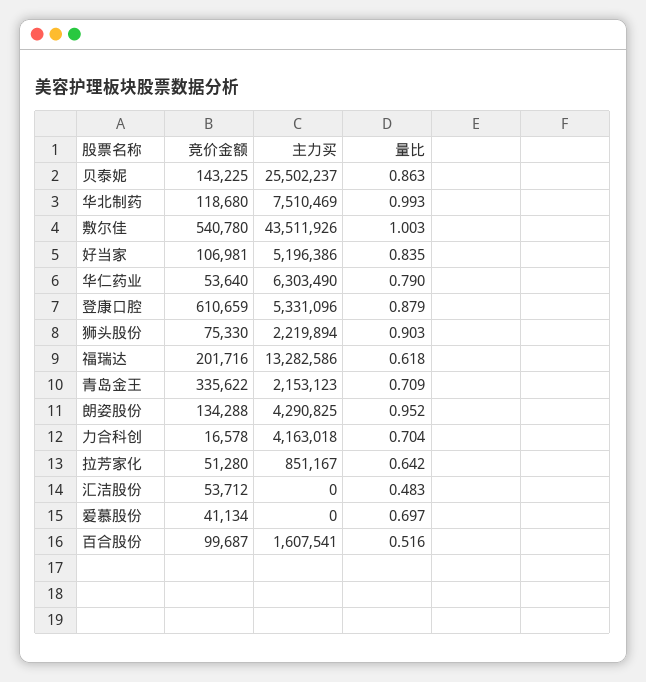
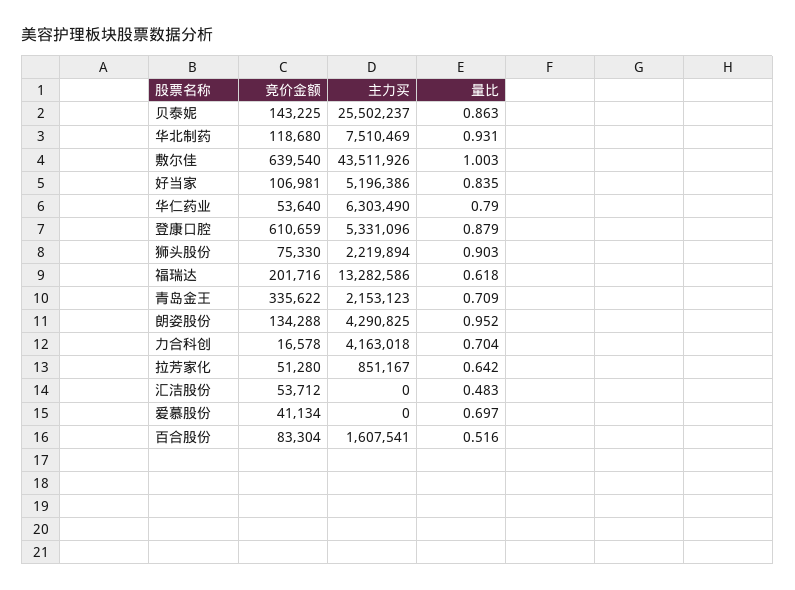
  {
    "竞价金额": {
      "贝泰妮": 143225,
      "华北制药": 118680,
-     "敷尔佳": 540780,
+     "敷尔佳": 639540,
      "好当家": 106981,
      "华仁药业": 53640,
      "登康口腔": 610659,
      "狮头股份": 75330,
      "福瑞达": 201716,
      "青岛金王": 335622,
      "朗姿股份": 134288,
      "力合科创": 16578,
      "拉芳家化": 51280,
      "汇洁股份": 53712,
      "爱慕股份": 41134,
-     "百合股份": 99687
+     "百合股份": 83304
    },
    "主力买": {
      "贝泰妮": 25502237,
      "华北制药": 7510469,
      "敷尔佳": 43511926,
      "好当家": 5196386,
      "华仁药业": 6303490,
      "登康口腔": 5331096,
      "狮头股份": 2219894,
      "福瑞达": 13282586,
      "青岛金王": 2153123,
      "朗姿股份": 4290825,
      "力合科创": 4163018,
      "拉芳家化": 851167,
      "汇洁股份": 0,
      "爱慕股份": 0,
      "百合股份": 1607541
    },
    "量比": {
      "贝泰妮": 0.863,
-     "华北制药": 0.993,
+     "华北制药": 0.931,
      "敷尔佳": 1.003,
      "好当家": 0.835,
      "华仁药业": 0.79,
      "登康口腔": 0.879,
      "狮头股份": 0.903,
      "福瑞达": 0.618,
      "青岛金王": 0.709,
      "朗姿股份": 0.952,
      "力合科创": 0.704,
      "拉芳家化": 0.642,
      "汇洁股份": 0.483,
      "爱慕股份": 0.697,
      "百合股份": 0.516
    }
  }

